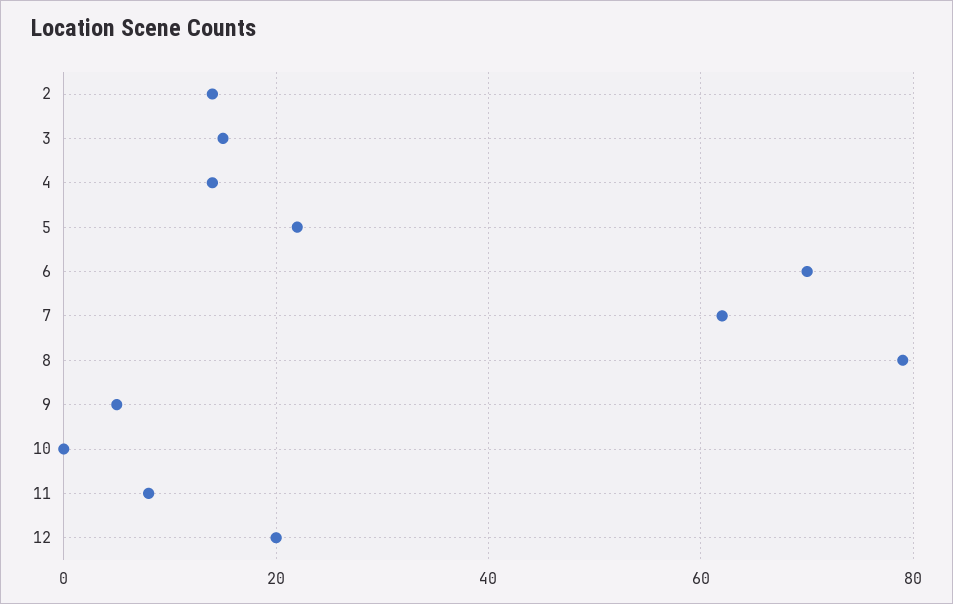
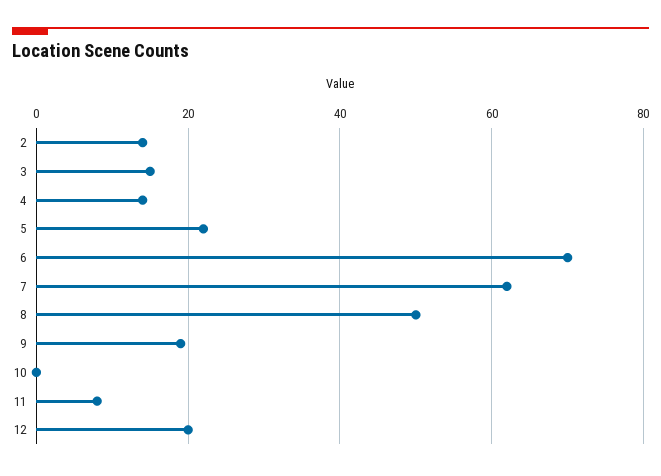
  {
    "2": 15,
    "3": 15,
    "4": 15,
    "5": 20,
    "6": 70,
    "7": 60,
-   "8": 80,
+   "8": 50,
-   "9": 5,
+   "9": 20,
    "10": 0,
    "11": 10,
    "12": 20
  }

